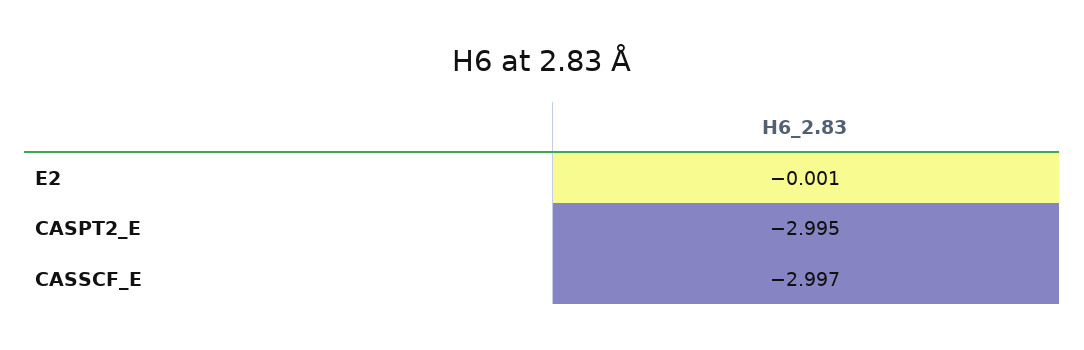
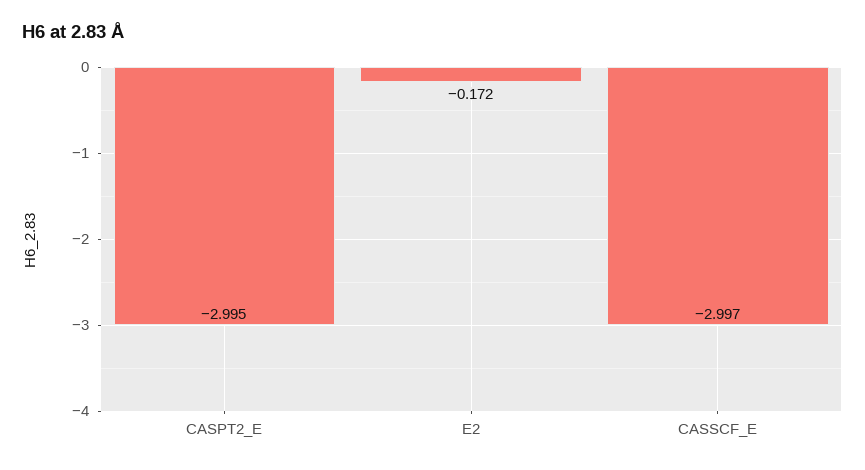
  {
-   "E2": -0.001,
+   "E2": -0.172,
    "CASPT2_E": -2.995,
    "CASSCF_E": -2.997
  }

